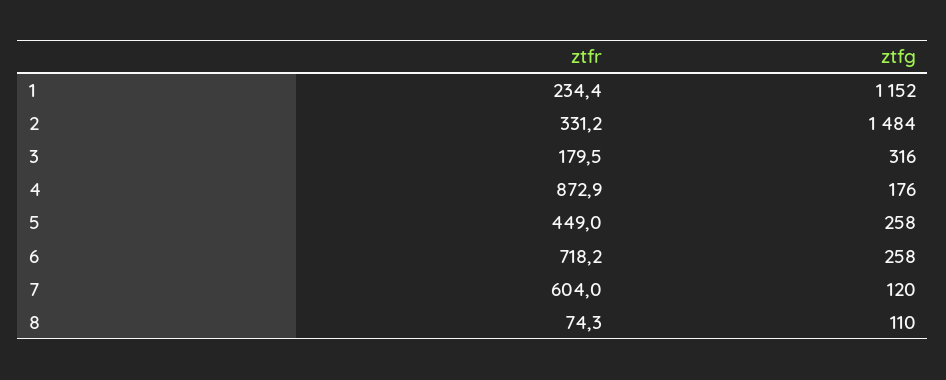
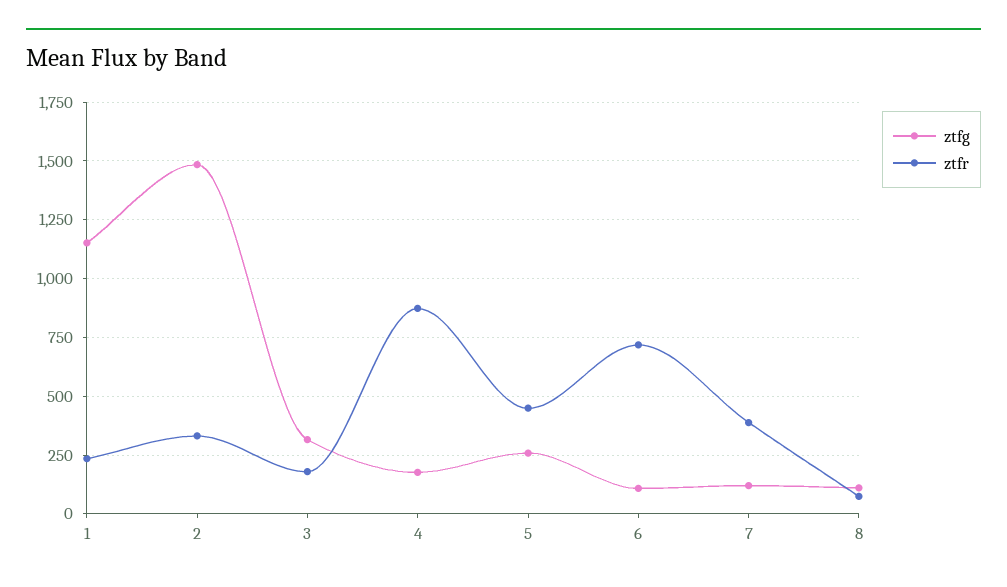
  {
    "ztfr": {
      "1": 234.4,
      "2": 331.2,
      "3": 179.5,
      "4": 872.9,
      "5": 449,
      "6": 718.2,
-     "7": 604,
+     "7": 400,
      "8": 74.3
    },
    "ztfg": {
      "1": 1152,
      "2": 1484,
      "3": 316,
      "4": 176,
      "5": 258,
-     "6": 258,
+     "6": 100,
      "7": 120,
      "8": 110
    }
  }

